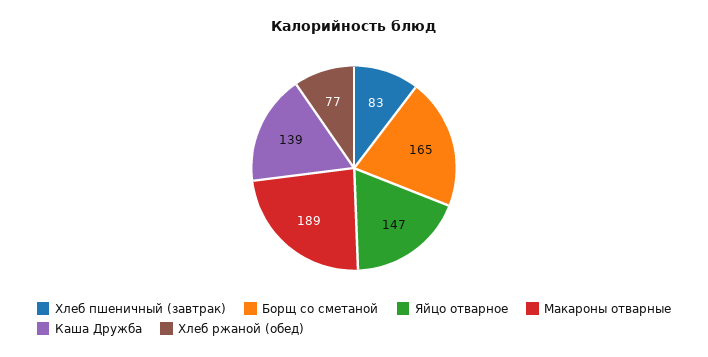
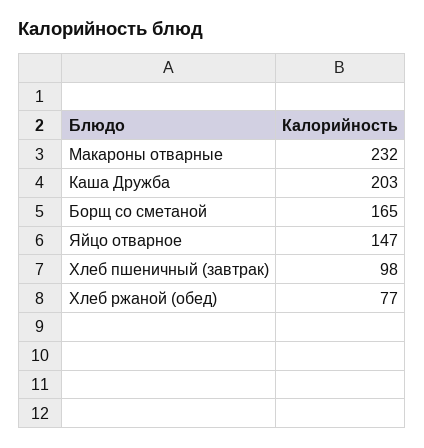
  {
-   "Хлеб пшеничный (завтрак)": 83,
+   "Хлеб пшеничный (завтрак)": 98,
    "Борщ со сметаной": 165,
    "Яйцо отварное": 147,
-   "Макароны отварные": 189,
+   "Макароны отварные": 232,
-   "Каша Дружба": 139,
+   "Каша Дружба": 203,
    "Хлеб ржаной (обед)": 77
  }

